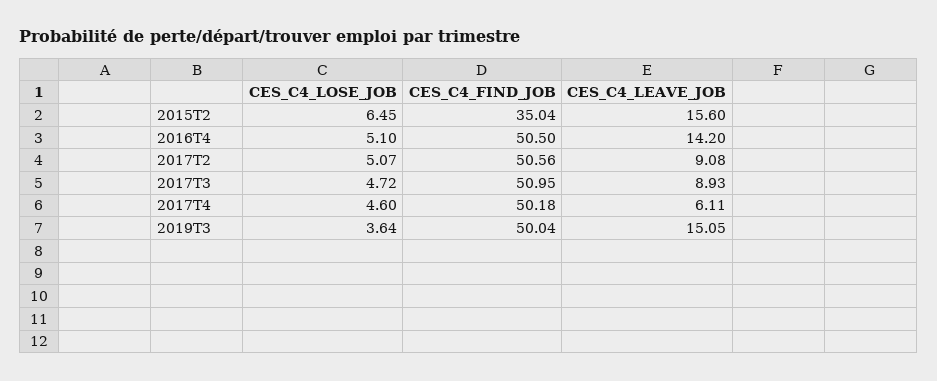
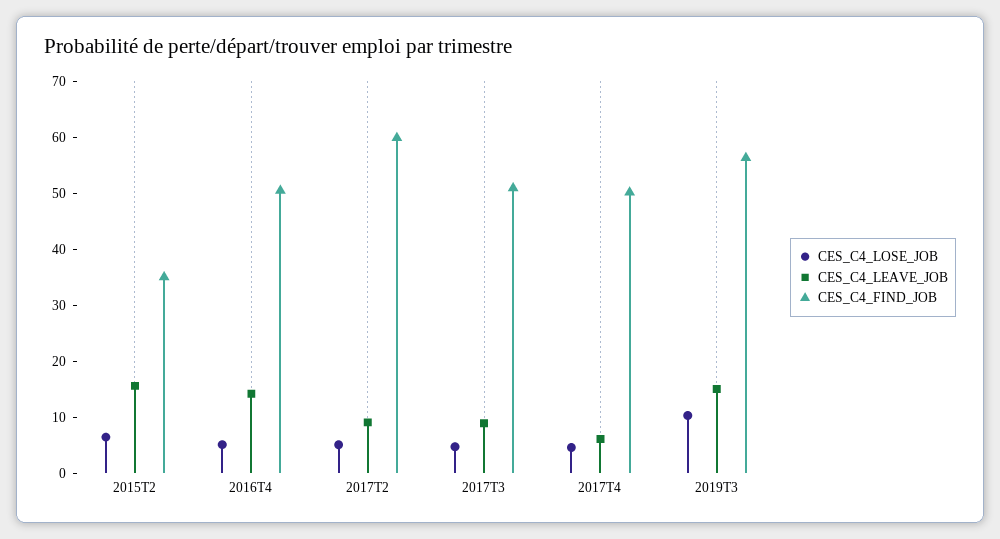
  {
    "CES_C4_LOSE_JOB": {
      "2015T2": 6.45,
      "2016T4": 5.1,
      "2017T2": 5.07,
      "2017T3": 4.72,
      "2017T4": 4.6,
-     "2019T3": 3.64
+     "2019T3": 10
    },
    "CES_C4_FIND_JOB": {
      "2015T2": 35.04,
      "2016T4": 50.5,
-     "2017T2": 50.56,
+     "2017T2": 60,
      "2017T3": 50.95,
      "2017T4": 50.18,
-     "2019T3": 50.04
+     "2019T3": 56
    },
    "CES_C4_LEAVE_JOB": {
      "2015T2": 15.6,
      "2016T4": 14.2,
      "2017T2": 9.08,
      "2017T3": 8.93,
      "2017T4": 6.11,
      "2019T3": 15.05
    }
  }

